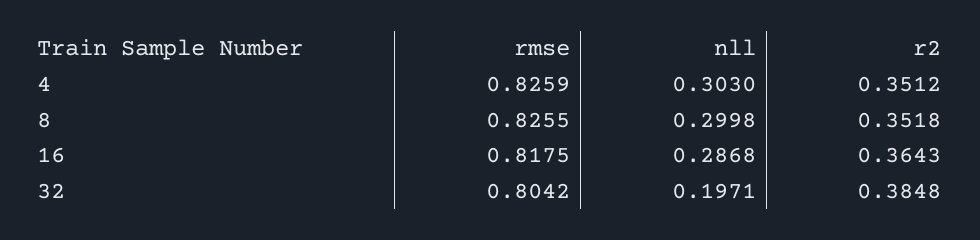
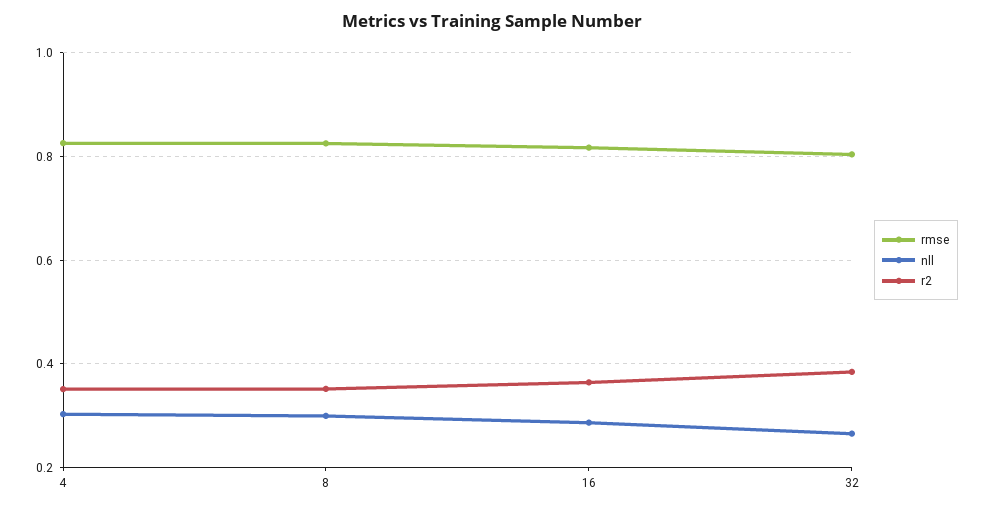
  {
    "rmse": {
      "4": 0.8259,
      "8": 0.8255,
      "16": 0.8175,
      "32": 0.8042
    },
    "nll": {
      "4": 0.303,
      "8": 0.2998,
      "16": 0.2868,
-     "32": 0.1971
+     "32": 0.26
    },
    "r2": {
      "4": 0.3512,
      "8": 0.3518,
      "16": 0.3643,
      "32": 0.3848
    }
  }

